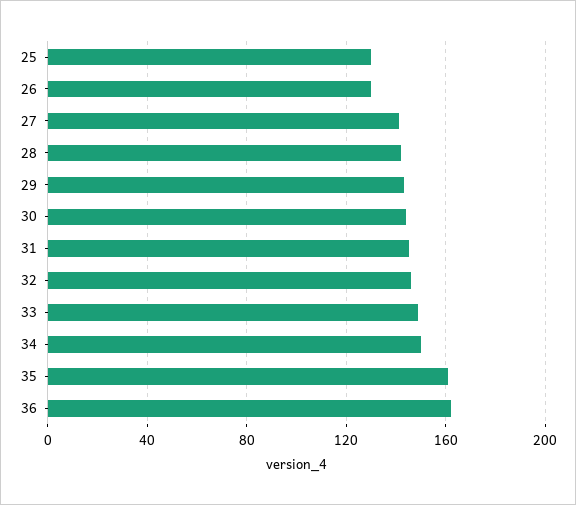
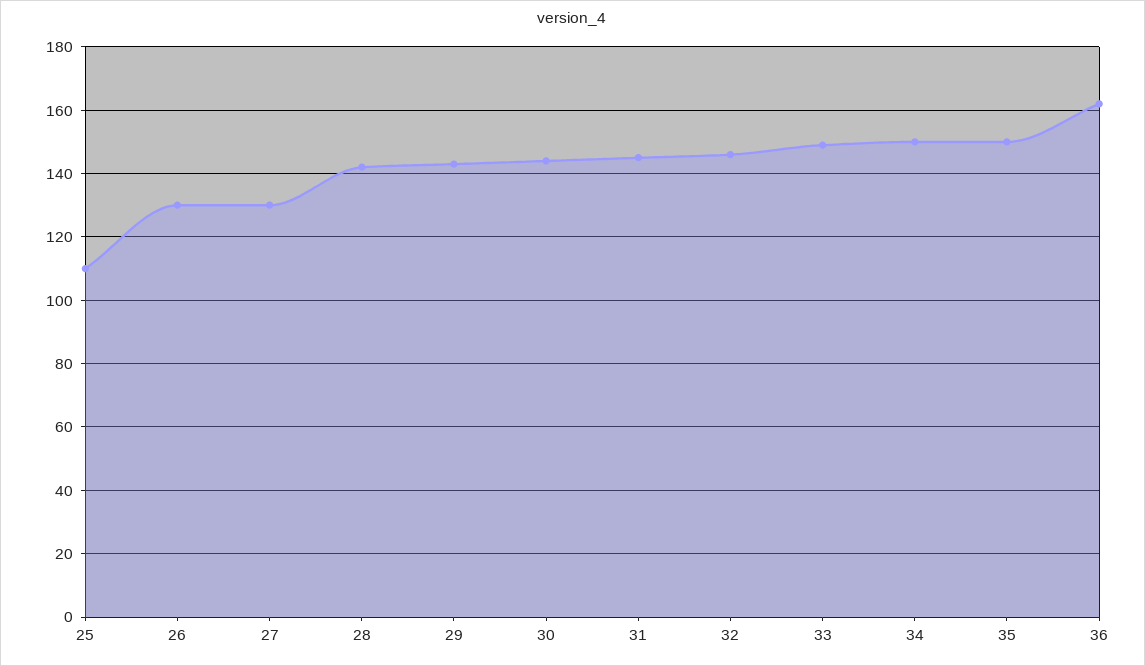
  {
-   "25": 130,
+   "25": 110,
    "26": 130,
-   "27": 140,
+   "27": 130,
    "28": 140,
    "29": 145,
    "30": 145,
    "31": 145,
    "32": 145,
    "33": 150,
    "34": 150,
-   "35": 160,
+   "35": 150,
    "36": 160
  }

